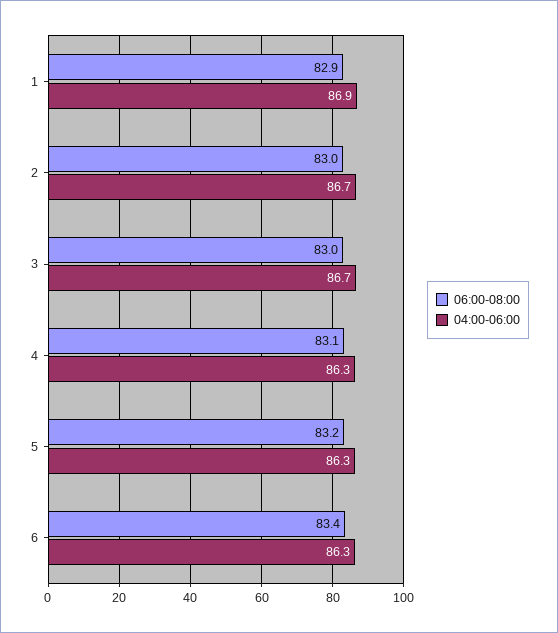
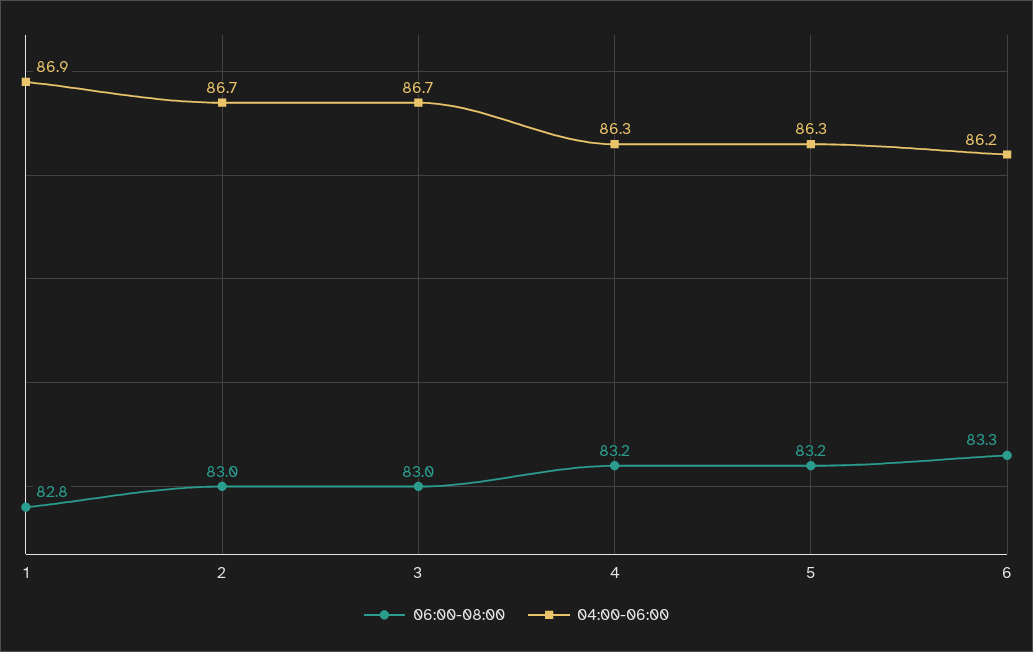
  {
    "06:00-08:00": {
-     "1": 82.9,
+     "1": 82.8,
      "2": 83,
      "3": 83,
-     "4": 83.1,
+     "4": 83.2,
      "5": 83.2,
-     "6": 83.4
+     "6": 83.3
    },
    "04:00-06:00": {
      "1": 86.9,
      "2": 86.7,
      "3": 86.7,
      "4": 86.3,
      "5": 86.3,
-     "6": 86.3
+     "6": 86.2
    }
  }

